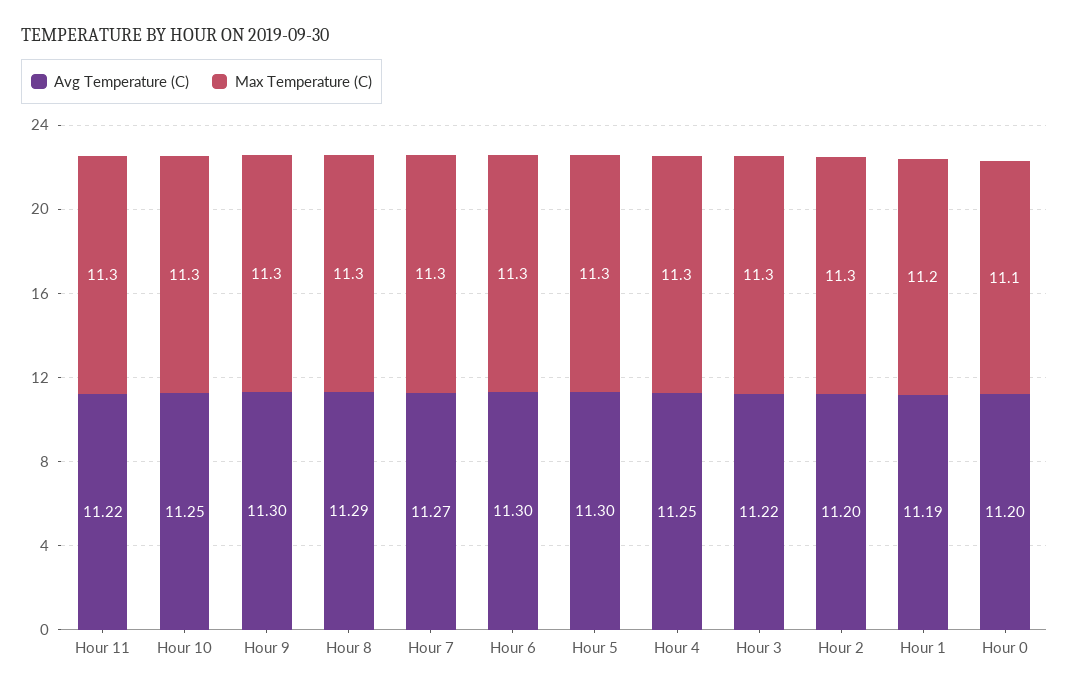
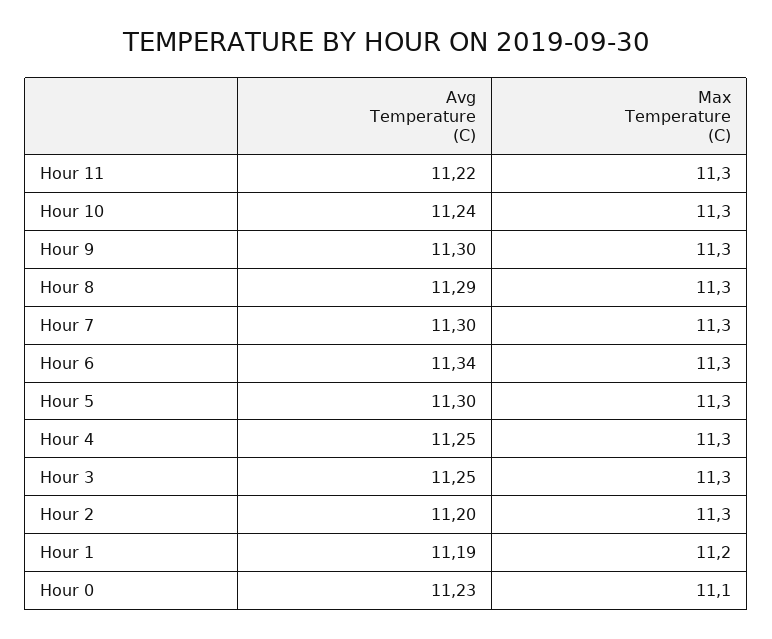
  {
    "Avg Temperature (C)": {
      "Hour 11": 11.22,
-     "Hour 10": 11.25,
+     "Hour 10": 11.24,
      "Hour 9": 11.3,
      "Hour 8": 11.29,
-     "Hour 7": 11.27,
+     "Hour 7": 11.3,
-     "Hour 6": 11.3,
+     "Hour 6": 11.34,
      "Hour 5": 11.3,
      "Hour 4": 11.25,
-     "Hour 3": 11.22,
+     "Hour 3": 11.25,
      "Hour 2": 11.2,
      "Hour 1": 11.19,
-     "Hour 0": 11.2
+     "Hour 0": 11.23
    },
    "Max Temperature (C)": {
      "Hour 11": 11.3,
      "Hour 10": 11.3,
      "Hour 9": 11.3,
      "Hour 8": 11.3,
      "Hour 7": 11.3,
      "Hour 6": 11.3,
      "Hour 5": 11.3,
      "Hour 4": 11.3,
      "Hour 3": 11.3,
      "Hour 2": 11.3,
      "Hour 1": 11.2,
      "Hour 0": 11.1
    }
  }

